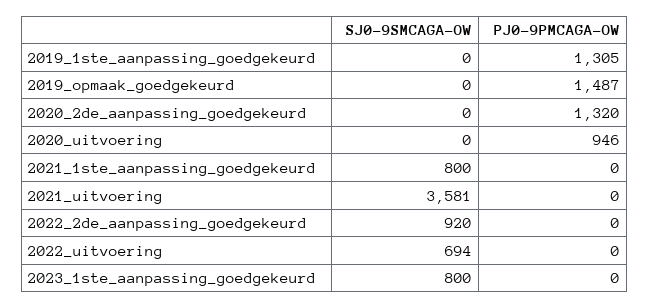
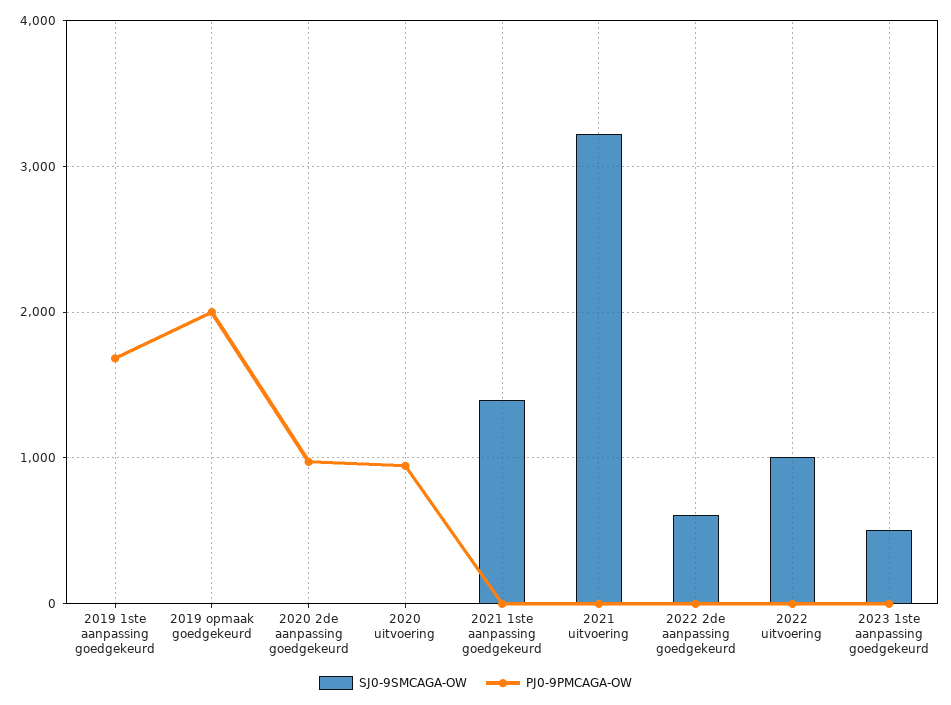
  {
    "SJ0-9SMCAGA-OW": {
      "2019_1ste_aanpassing_goedgekeurd": 0,
      "2019_opmaak_goedgekeurd": 0,
      "2020_2de_aanpassing_goedgekeurd": 0,
      "2020_uitvoering": 0,
-     "2021_1ste_aanpassing_goedgekeurd": 800,
+     "2021_1ste_aanpassing_goedgekeurd": 1400,
-     "2021_uitvoering": 3581,
+     "2021_uitvoering": 3200,
-     "2022_2de_aanpassing_goedgekeurd": 920,
+     "2022_2de_aanpassing_goedgekeurd": 600,
-     "2022_uitvoering": 694,
+     "2022_uitvoering": 1000,
-     "2023_1ste_aanpassing_goedgekeurd": 800
+     "2023_1ste_aanpassing_goedgekeurd": 500
    },
    "PJ0-9PMCAGA-OW": {
-     "2019_1ste_aanpassing_goedgekeurd": 1305,
+     "2019_1ste_aanpassing_goedgekeurd": 1700,
-     "2019_opmaak_goedgekeurd": 1487,
+     "2019_opmaak_goedgekeurd": 2000,
-     "2020_2de_aanpassing_goedgekeurd": 1320,
+     "2020_2de_aanpassing_goedgekeurd": 1000,
      "2020_uitvoering": 946,
      "2021_1ste_aanpassing_goedgekeurd": 0,
      "2021_uitvoering": 0,
      "2022_2de_aanpassing_goedgekeurd": 0,
      "2022_uitvoering": 0,
      "2023_1ste_aanpassing_goedgekeurd": 0
    }
  }

